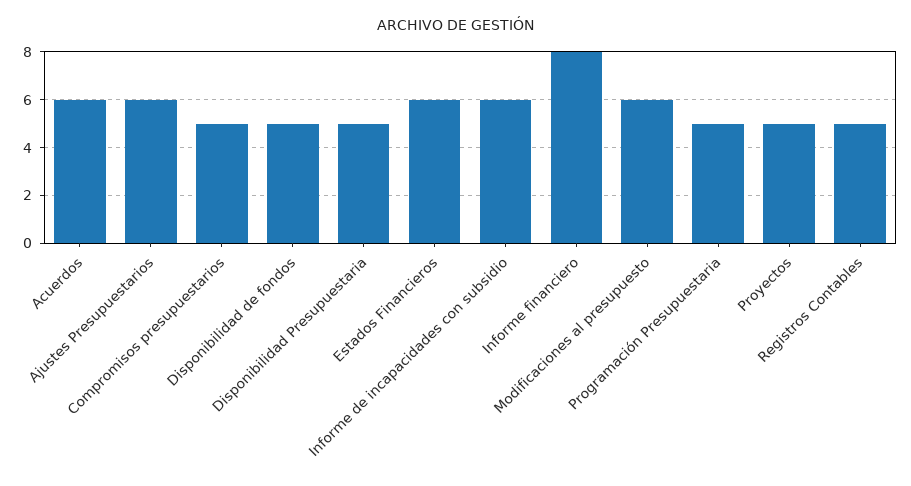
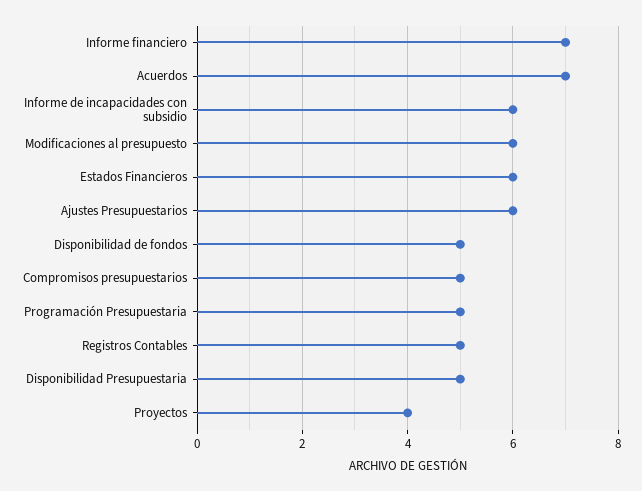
  {
-   "Acuerdos": 6,
+   "Acuerdos": 7,
    "Ajustes Presupuestarios": 6,
    "Compromisos presupuestarios": 5,
    "Disponibilidad de fondos": 5,
    "Disponibilidad Presupuestaria": 5,
    "Estados Financieros": 6,
    "Informe de incapacidades con subsidio": 6,
-   "Informe financiero": 8,
+   "Informe financiero": 7,
    "Modificaciones al presupuesto": 6,
    "Programación Presupuestaria": 5,
-   "Proyectos": 5,
+   "Proyectos": 4,
    "Registros Contables": 5
  }

